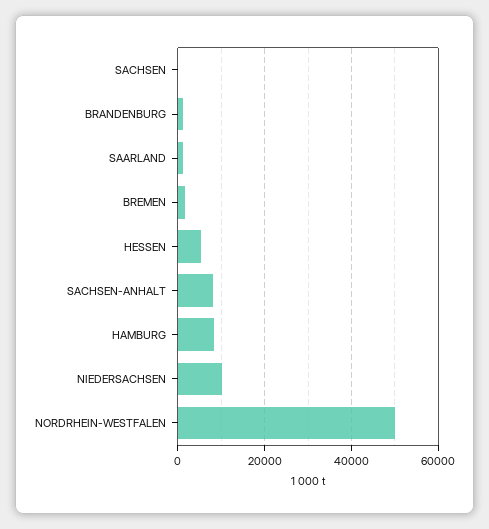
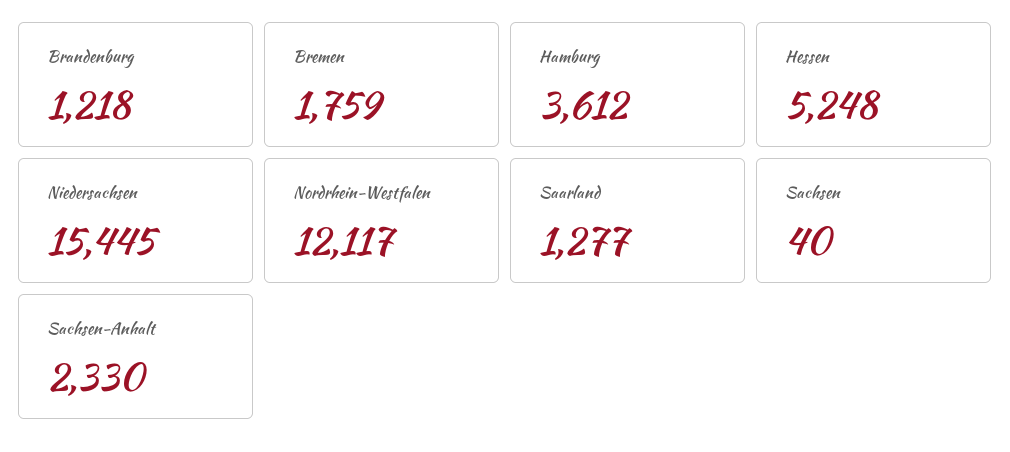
  {
    "SACHSEN": 40,
    "BRANDENBURG": 1218,
    "SAARLAND": 1277,
    "BREMEN": 1759,
    "HESSEN": 5248,
-   "SACHSEN-ANHALT": 8000,
+   "SACHSEN-ANHALT": 2330,
-   "HAMBURG": 8000,
+   "HAMBURG": 3612,
-   "NIEDERSACHSEN": 10000,
+   "NIEDERSACHSEN": 15445,
-   "NORDRHEIN-WESTFALEN": 50000
+   "NORDRHEIN-WESTFALEN": 12117
  }

